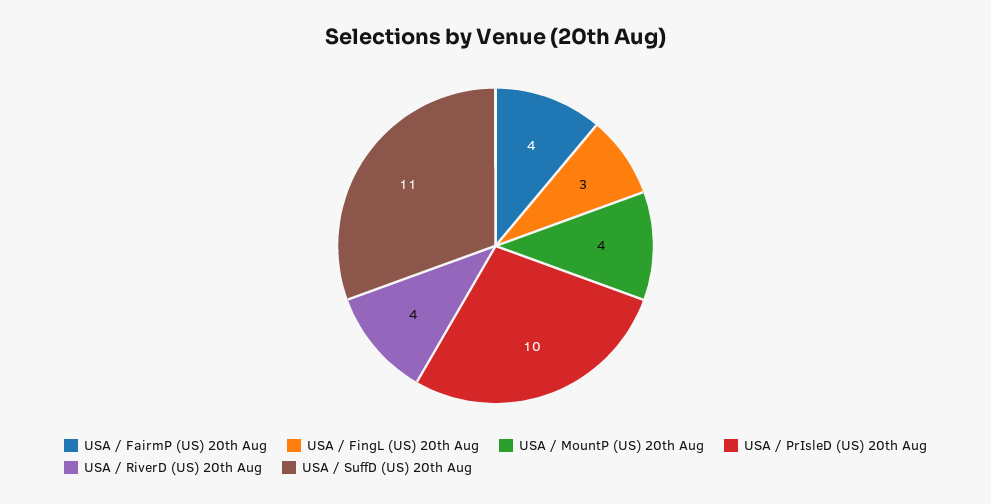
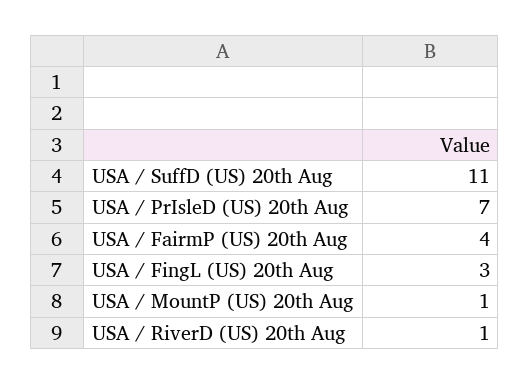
  {
    "USA / FairmP (US) 20th Aug": 4,
    "USA / FingL (US) 20th Aug": 3,
-   "USA / MountP (US) 20th Aug": 4,
+   "USA / MountP (US) 20th Aug": 1,
-   "USA / PrIsleD (US) 20th Aug": 10,
+   "USA / PrIsleD (US) 20th Aug": 7,
-   "USA / RiverD (US) 20th Aug": 4,
+   "USA / RiverD (US) 20th Aug": 1,
    "USA / SuffD (US) 20th Aug": 11
  }

